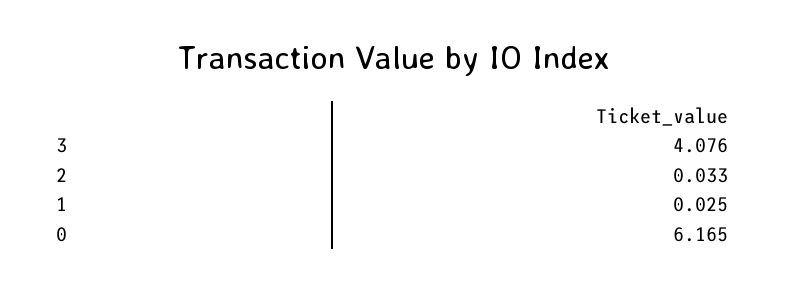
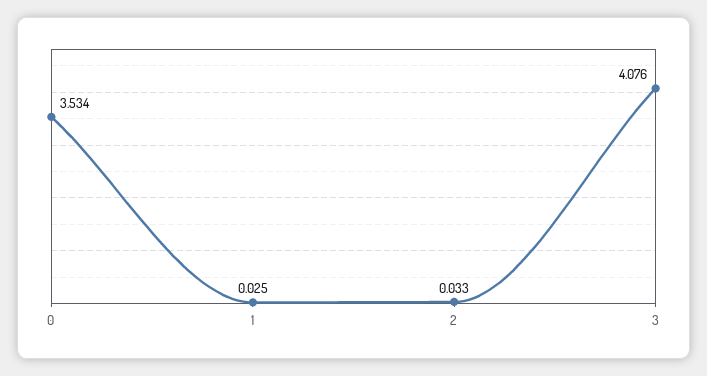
  {
    "3": 4.076,
    "2": 0.033,
    "1": 0.025,
-   "0": 6.165
+   "0": 3.534
  }

